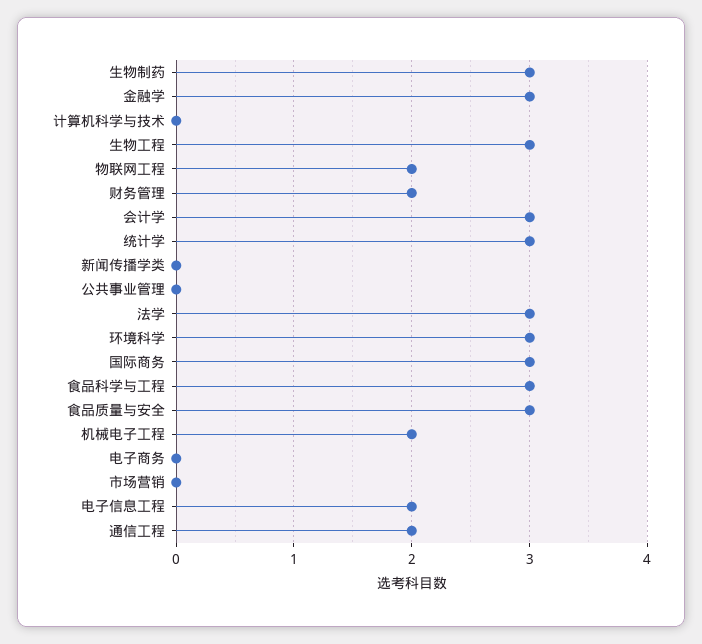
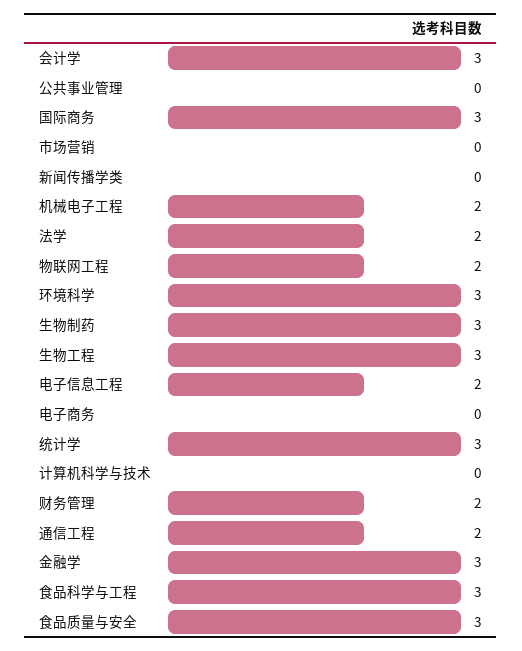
  {
    "生物制药": 3,
    "金融学": 3,
    "计算机科学与技术": 0,
    "生物工程": 3,
    "物联网工程": 2,
    "财务管理": 2,
    "会计学": 3,
    "统计学": 3,
    "新闻传播学类": 0,
    "公共事业管理": 0,
-   "法学": 3,
+   "法学": 2,
    "环境科学": 3,
    "国际商务": 3,
    "食品科学与工程": 3,
    "食品质量与安全": 3,
    "机械电子工程": 2,
    "电子商务": 0,
    "市场营销": 0,
    "电子信息工程": 2,
    "通信工程": 2
  }

